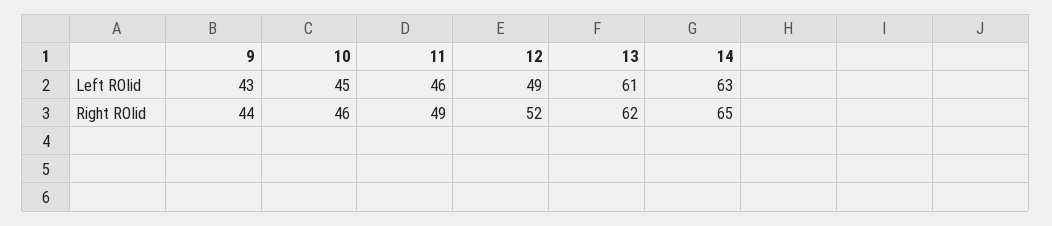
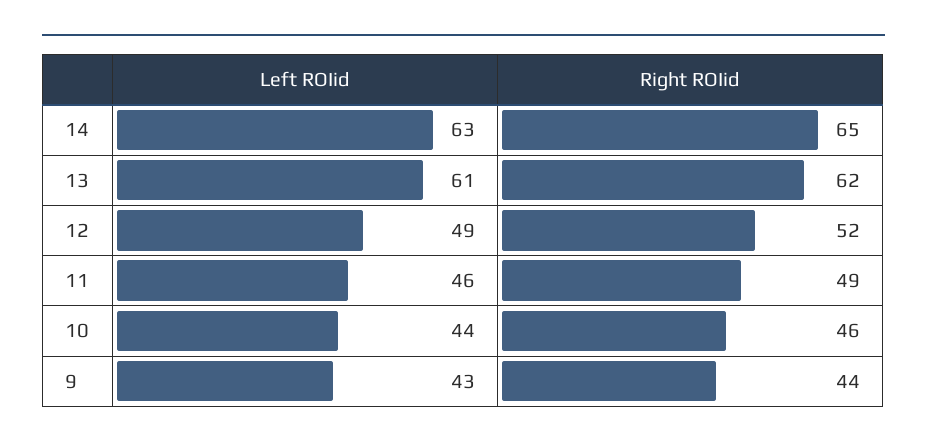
  {
    "9": {
      "Left ROIid": 43,
      "Right ROIid": 44
    },
    "10": {
-     "Left ROIid": 45,
+     "Left ROIid": 44,
      "Right ROIid": 46
    },
    "11": {
      "Left ROIid": 46,
      "Right ROIid": 49
    },
    "12": {
      "Left ROIid": 49,
      "Right ROIid": 52
    },
    "13": {
      "Left ROIid": 61,
      "Right ROIid": 62
    },
    "14": {
      "Left ROIid": 63,
      "Right ROIid": 65
    }
  }

